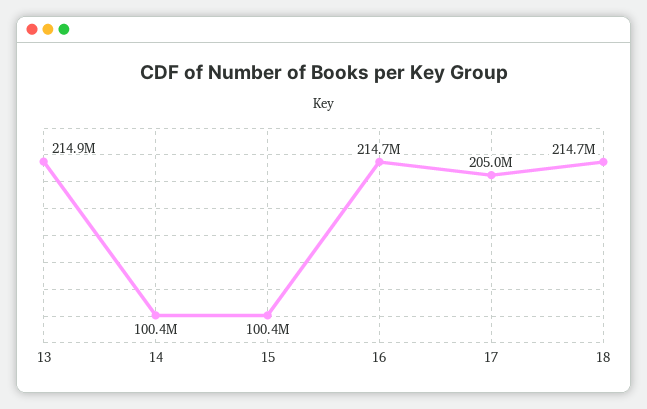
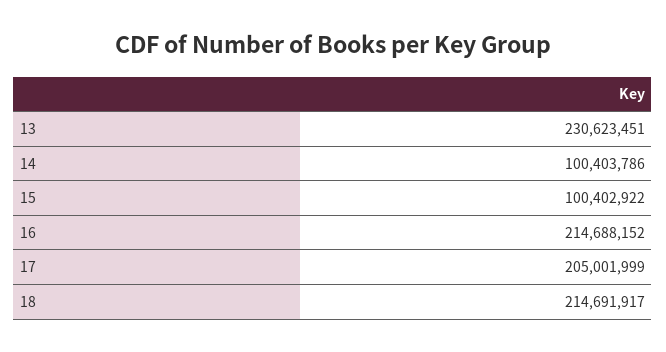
  {
-   "13": 214900000,
+   "13": 230623451,
    "14": 100403786,
    "15": 100402922,
    "16": 214688152,
    "17": 205001999,
    "18": 214691917
  }

